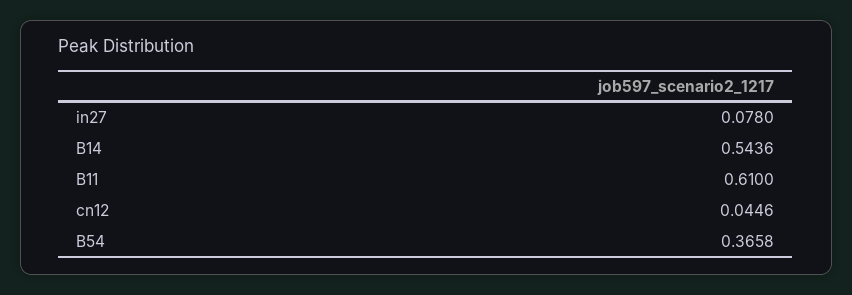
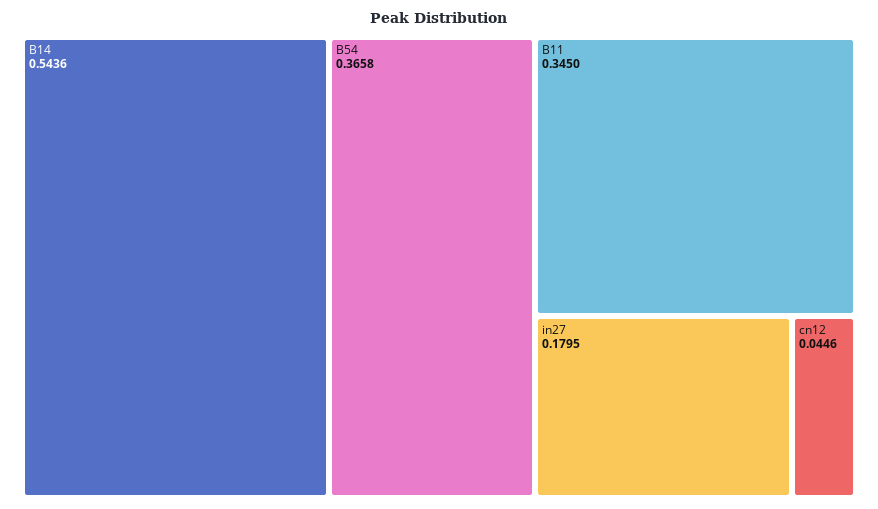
  {
-   "in27": 0.078,
+   "in27": 0.1795,
    "B14": 0.5436,
-   "B11": 0.61,
+   "B11": 0.345,
    "cn12": 0.0446,
    "B54": 0.3658
  }

